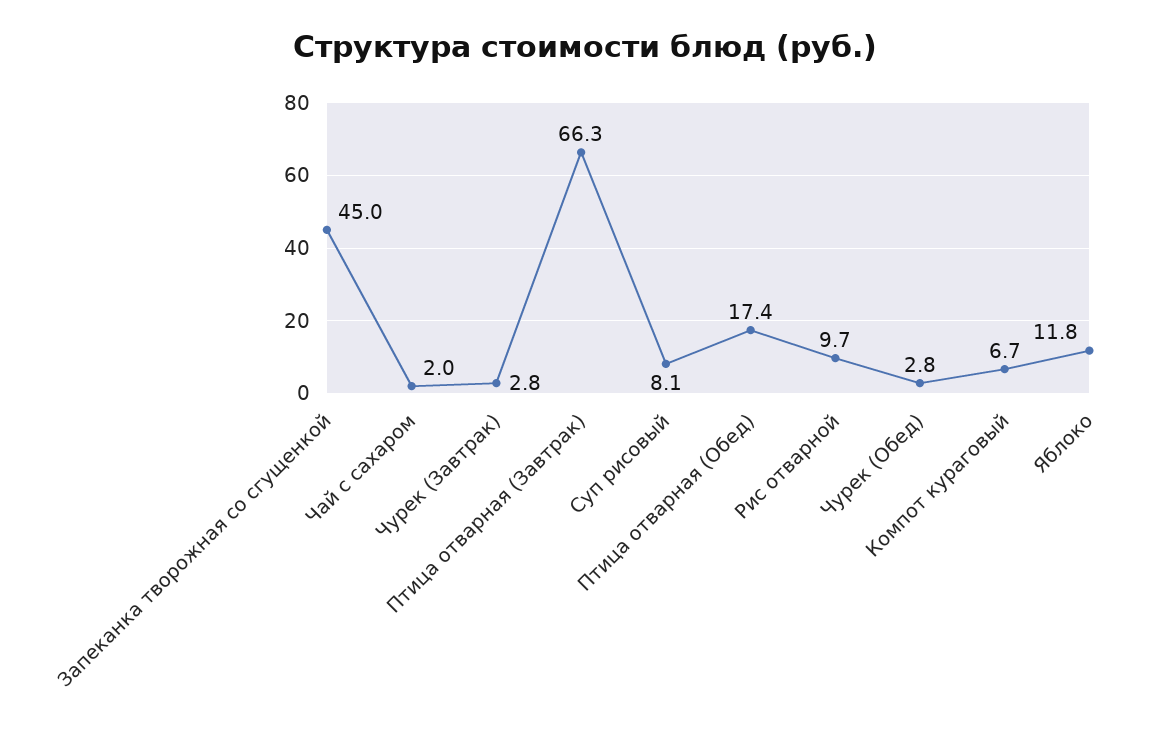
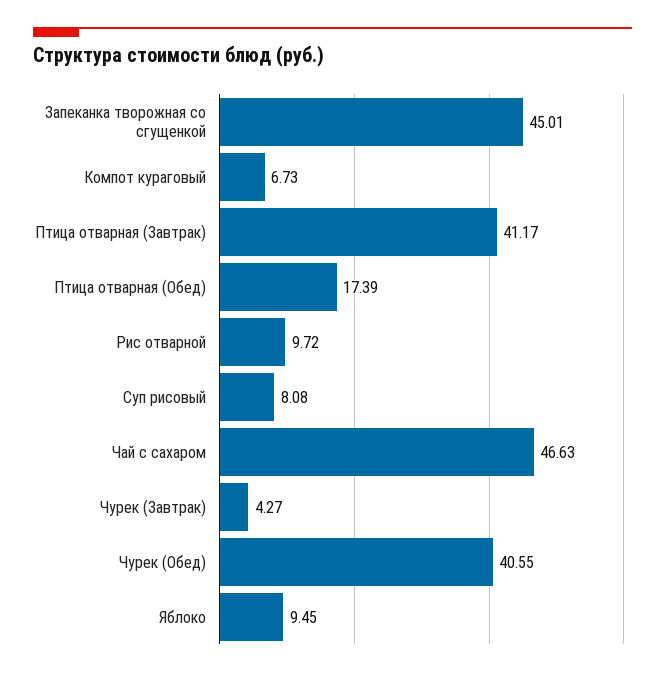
  {
    "Запеканка творожная со сгущенкой": 45.01,
-   "Чай с сахаром": 2,
+   "Чай с сахаром": 46.63,
-   "Чурек (Завтрак)": 2.8,
+   "Чурек (Завтрак)": 4.27,
-   "Птица отварная (Завтрак)": 66.3,
+   "Птица отварная (Завтрак)": 41.17,
    "Суп рисовый": 8.08,
    "Птица отварная (Обед)": 17.39,
    "Рис отварной": 9.72,
-   "Чурек (Обед)": 2.8,
+   "Чурек (Обед)": 40.55,
    "Компот кураговый": 6.73,
-   "Яблоко": 11.8
+   "Яблоко": 9.45
  }

